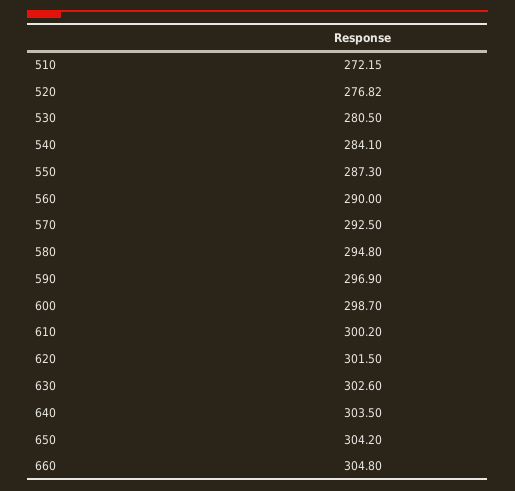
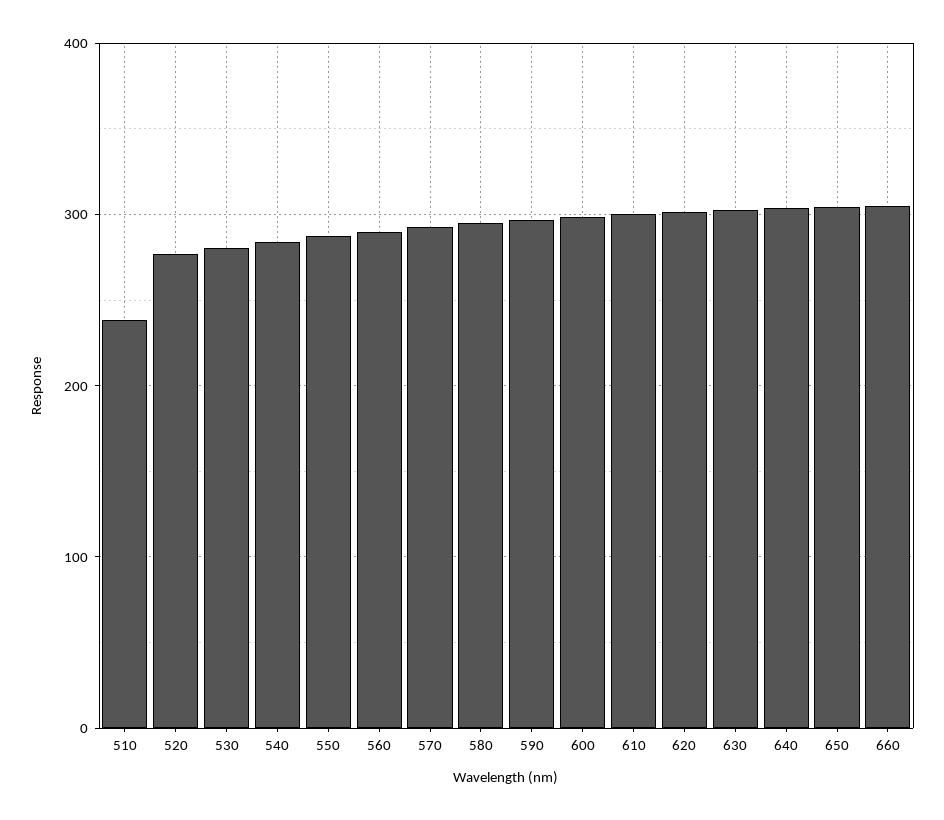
  {
-   "510": 272.15,
+   "510": 240,
    "520": 276.82,
    "530": 280.5,
    "540": 284.1,
    "550": 287.3,
    "560": 290,
    "570": 292.5,
    "580": 294.8,
    "590": 296.9,
    "600": 298.7,
    "610": 300.2,
    "620": 301.5,
    "630": 302.6,
    "640": 303.5,
    "650": 304.2,
    "660": 304.8
  }

